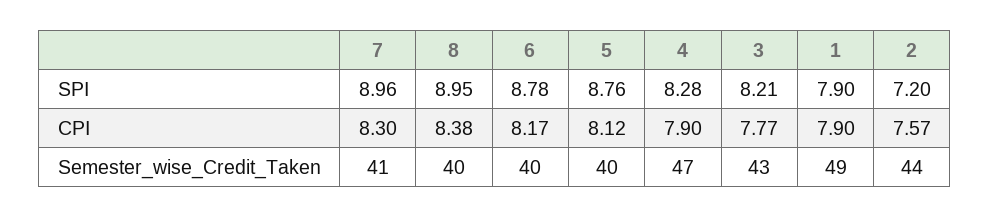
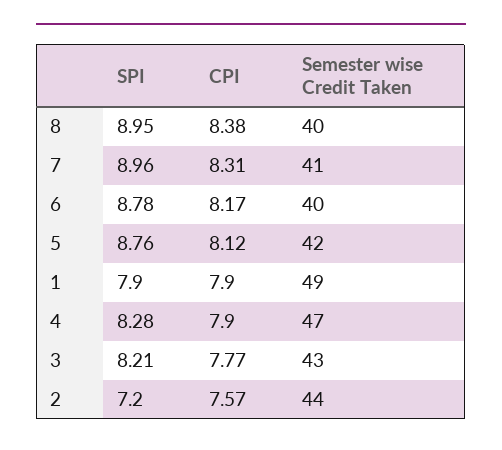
  {
    "7": {
      "SPI": 8.96,
-     "CPI": 8.3,
+     "CPI": 8.31,
      "Semester_wise_Credit_Taken": 41
    },
    "8": {
      "SPI": 8.95,
      "CPI": 8.38,
      "Semester_wise_Credit_Taken": 40
    },
    "6": {
      "SPI": 8.78,
      "CPI": 8.17,
      "Semester_wise_Credit_Taken": 40
    },
    "5": {
      "SPI": 8.76,
      "CPI": 8.12,
-     "Semester_wise_Credit_Taken": 40
+     "Semester_wise_Credit_Taken": 42
    },
    "4": {
      "SPI": 8.28,
      "CPI": 7.9,
      "Semester_wise_Credit_Taken": 47
    },
    "3": {
      "SPI": 8.21,
      "CPI": 7.77,
      "Semester_wise_Credit_Taken": 43
    },
    "1": {
      "SPI": 7.9,
      "CPI": 7.9,
      "Semester_wise_Credit_Taken": 49
    },
    "2": {
      "SPI": 7.2,
      "CPI": 7.57,
      "Semester_wise_Credit_Taken": 44
    }
  }

